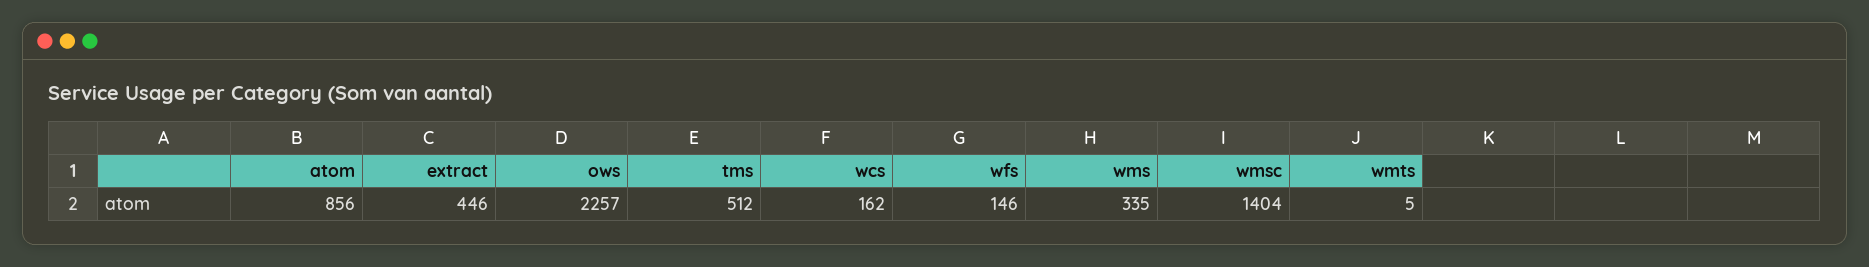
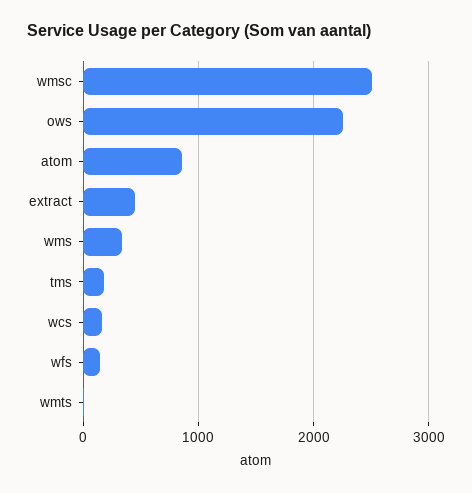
  {
    "atom": 856,
    "extract": 446,
    "ows": 2257,
-   "tms": 512,
+   "tms": 200,
    "wcs": 162,
    "wfs": 146,
    "wms": 335,
-   "wmsc": 1404,
+   "wmsc": 2500,
    "wmts": 5
  }

